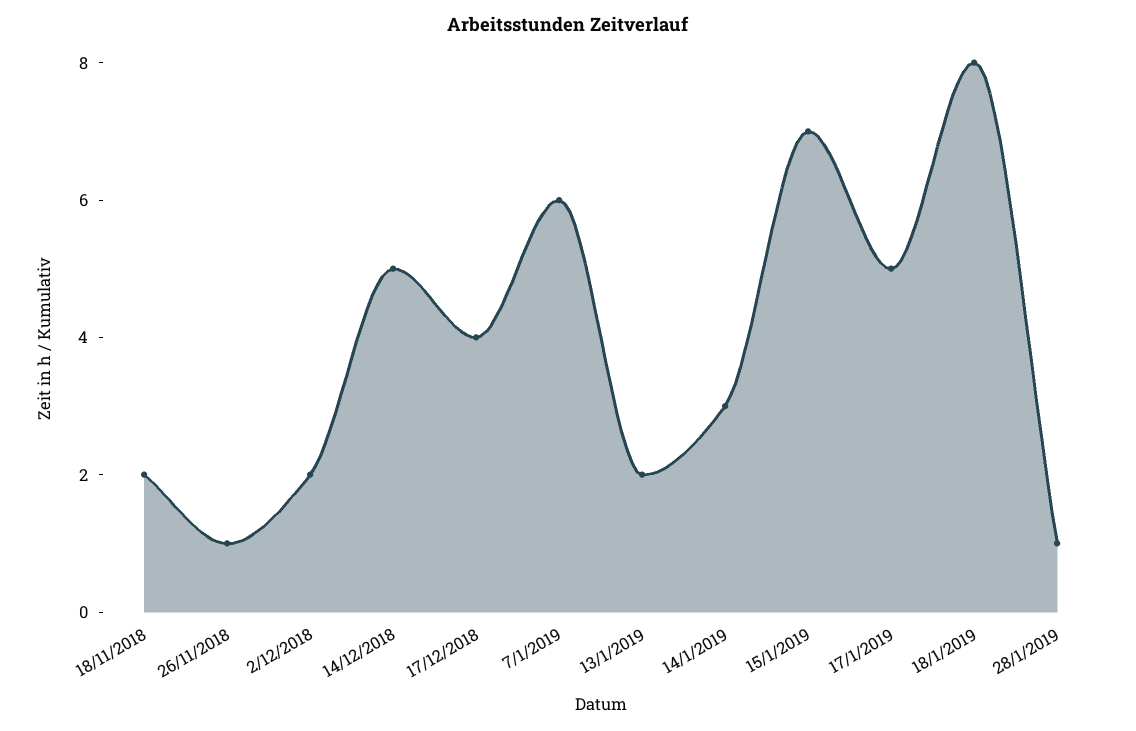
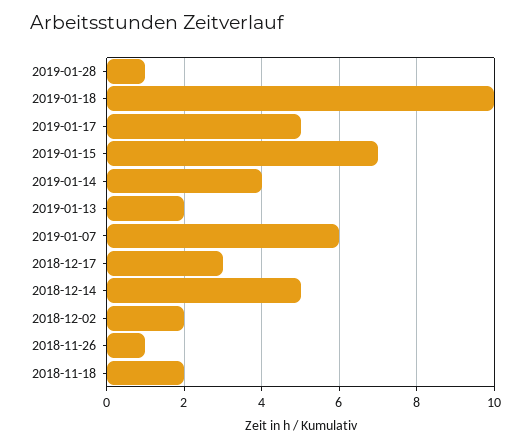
  {
    "18/11/2018": 2,
    "26/11/2018": 1,
    "2/12/2018": 2,
    "14/12/2018": 5,
-   "17/12/2018": 4,
+   "17/12/2018": 3,
    "7/1/2019": 6,
    "13/1/2019": 2,
-   "14/1/2019": 3,
+   "14/1/2019": 4,
    "15/1/2019": 7,
    "17/1/2019": 5,
-   "18/1/2019": 8,
+   "18/1/2019": 10,
    "28/1/2019": 1
  }

